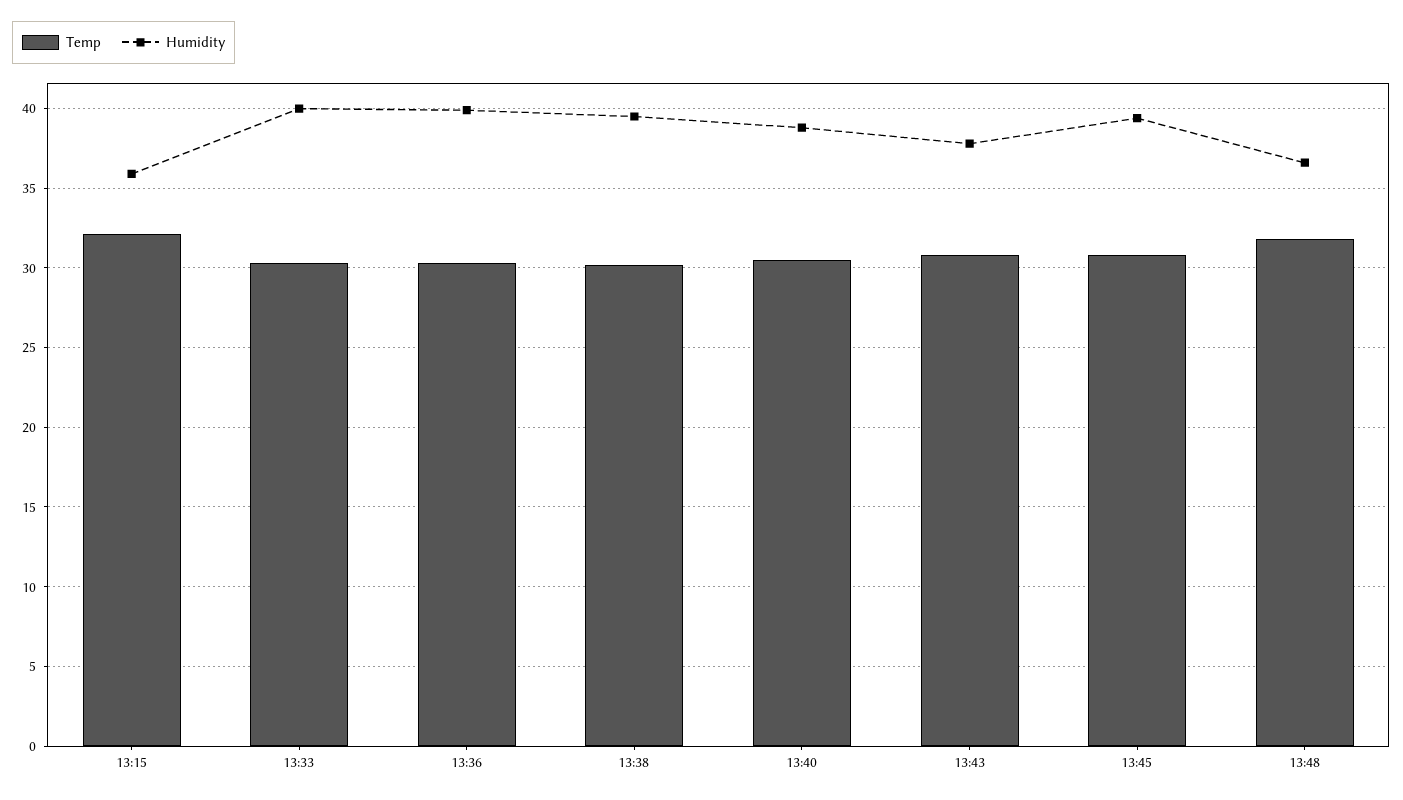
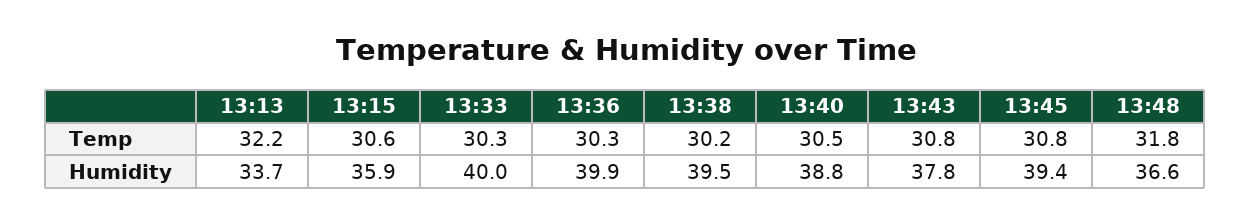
  {
    "Temp": {
-     "13:15": 32,
+     "13:15": 30.6,
      "13:33": 30.3,
      "13:36": 30.3,
      "13:38": 30.2,
      "13:40": 30.5,
      "13:43": 30.8,
      "13:45": 30.8,
-     "13:48": 31.8
+     "13:48": 31.8,
+     "13:13": 32.2
    },
    "Humidity": {
      "13:15": 35.9,
      "13:33": 40,
      "13:36": 39.9,
      "13:38": 39.5,
      "13:40": 38.8,
      "13:43": 37.8,
      "13:45": 39.4,
-     "13:48": 36.6
+     "13:48": 36.6,
+     "13:13": 33.7
    }
  }

